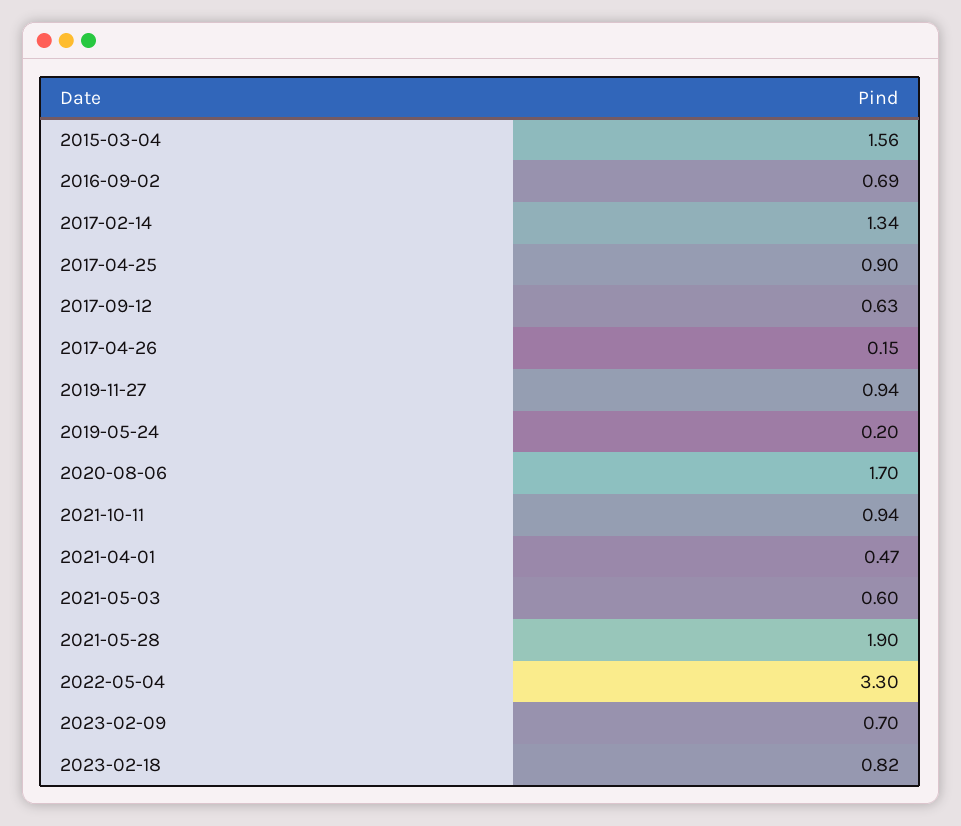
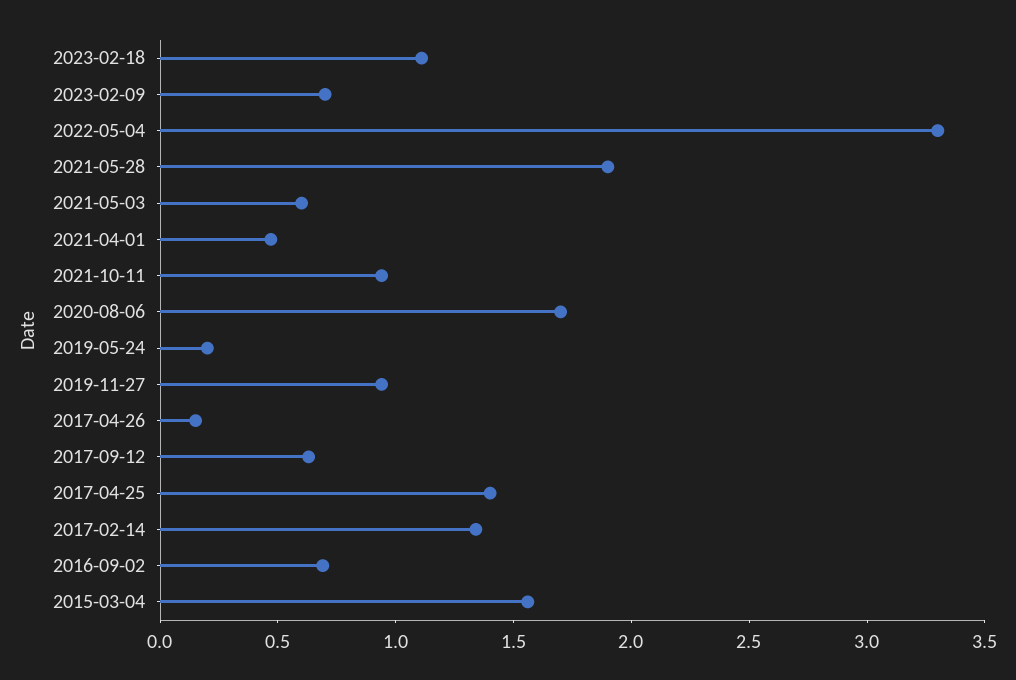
  {
    "2015-03-04": 1.56,
    "2016-09-02": 0.69,
    "2017-02-14": 1.34,
-   "2017-04-25": 0.9,
+   "2017-04-25": 1.4,
    "2017-09-12": 0.63,
    "2017-04-26": 0.15,
    "2019-11-27": 0.94,
    "2019-05-24": 0.2,
    "2020-08-06": 1.7,
    "2021-10-11": 0.94,
    "2021-04-01": 0.47,
    "2021-05-03": 0.6,
    "2021-05-28": 1.9,
    "2022-05-04": 3.3,
    "2023-02-09": 0.7,
-   "2023-02-18": 0.82
+   "2023-02-18": 1.1
  }

